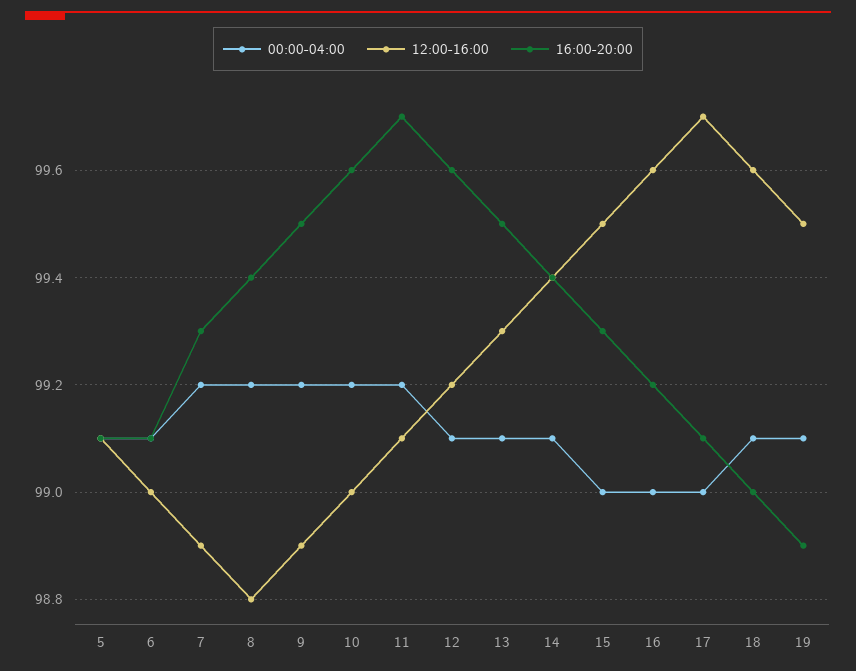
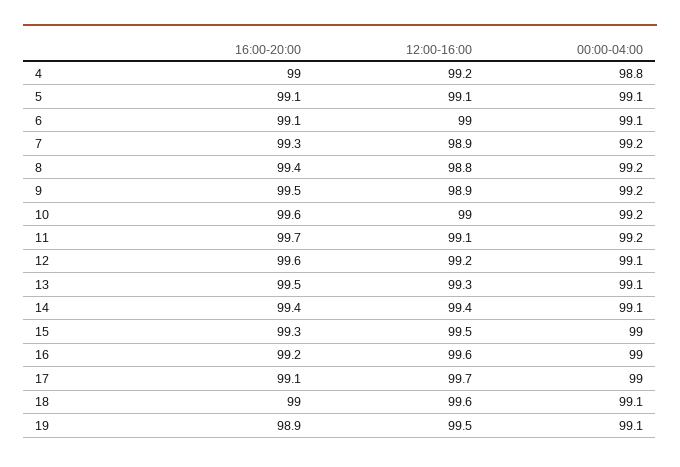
  {
    "00:00-04:00": {
      "5": 99.1,
      "6": 99.1,
      "7": 99.2,
      "8": 99.2,
      "9": 99.2,
      "10": 99.2,
      "11": 99.2,
      "12": 99.1,
      "13": 99.1,
      "14": 99.1,
      "15": 99,
      "16": 99,
      "17": 99,
      "18": 99.1,
-     "19": 99.1
+     "19": 99.1,
+     "4": 98.8
    },
    "12:00-16:00": {
      "5": 99.1,
      "6": 99,
      "7": 98.9,
      "8": 98.8,
      "9": 98.9,
      "10": 99,
      "11": 99.1,
      "12": 99.2,
      "13": 99.3,
      "14": 99.4,
      "15": 99.5,
      "16": 99.6,
      "17": 99.7,
      "18": 99.6,
-     "19": 99.5
+     "19": 99.5,
+     "4": 99.2
    },
    "16:00-20:00": {
      "5": 99.1,
      "6": 99.1,
      "7": 99.3,
      "8": 99.4,
      "9": 99.5,
      "10": 99.6,
      "11": 99.7,
      "12": 99.6,
      "13": 99.5,
      "14": 99.4,
      "15": 99.3,
      "16": 99.2,
      "17": 99.1,
      "18": 99,
-     "19": 98.9
+     "19": 98.9,
+     "4": 99
    }
  }

